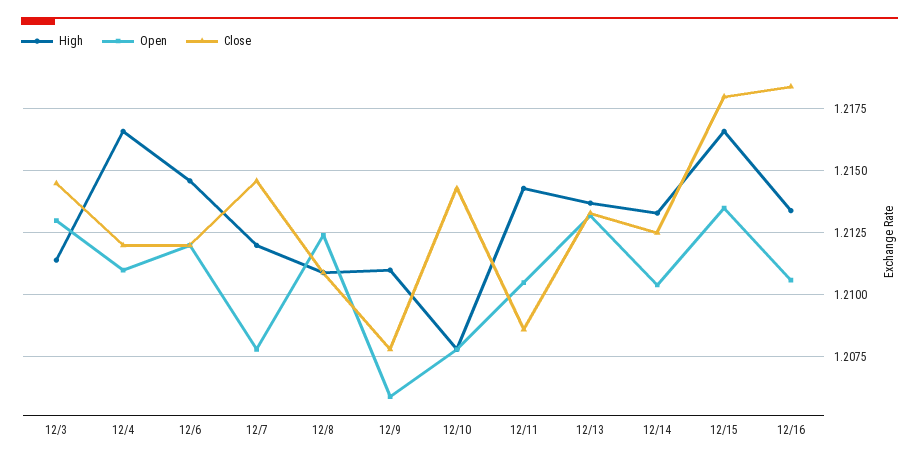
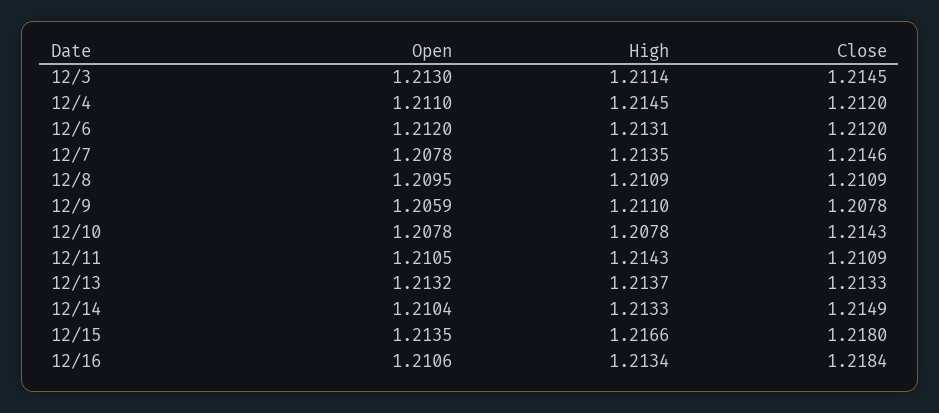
  {
    "High": {
      "12/3": 1.2114,
-     "12/4": 1.2165,
+     "12/4": 1.2145,
-     "12/6": 1.2145,
+     "12/6": 1.2131,
-     "12/7": 1.212,
+     "12/7": 1.2135,
      "12/8": 1.2109,
      "12/9": 1.211,
      "12/10": 1.2078,
      "12/11": 1.2143,
      "12/13": 1.2137,
      "12/14": 1.2133,
      "12/15": 1.2166,
      "12/16": 1.2134
    },
    "Open": {
      "12/3": 1.213,
      "12/4": 1.211,
      "12/6": 1.212,
      "12/7": 1.2078,
-     "12/8": 1.2125,
+     "12/8": 1.2095,
      "12/9": 1.2059,
      "12/10": 1.2078,
      "12/11": 1.2105,
      "12/13": 1.2132,
      "12/14": 1.2104,
      "12/15": 1.2135,
      "12/16": 1.2106
    },
    "Close": {
      "12/3": 1.2145,
      "12/4": 1.212,
      "12/6": 1.212,
      "12/7": 1.2146,
      "12/8": 1.2109,
      "12/9": 1.2078,
      "12/10": 1.2143,
-     "12/11": 1.2085,
+     "12/11": 1.2109,
      "12/13": 1.2133,
-     "12/14": 1.2125,
+     "12/14": 1.2149,
      "12/15": 1.218,
      "12/16": 1.2184
    }
  }

